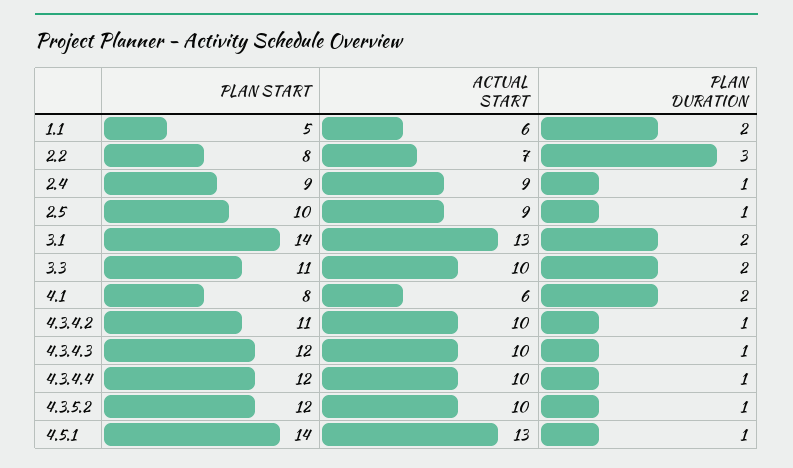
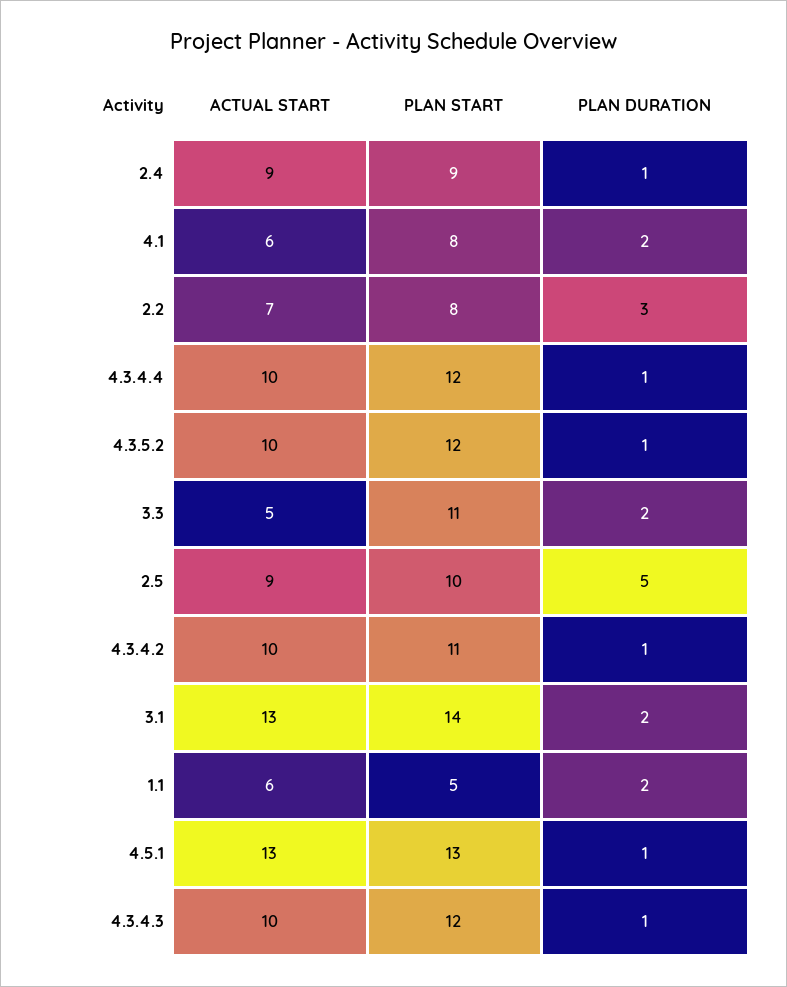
  {
    "PLAN START": {
      "1.1": 5,
      "2.2": 8,
      "2.4": 9,
      "2.5": 10,
      "3.1": 14,
      "3.3": 11,
      "4.1": 8,
      "4.3.4.2": 11,
      "4.3.4.3": 12,
      "4.3.4.4": 12,
      "4.3.5.2": 12,
-     "4.5.1": 14
+     "4.5.1": 13
    },
    "ACTUAL START": {
      "1.1": 6,
      "2.2": 7,
      "2.4": 9,
      "2.5": 9,
      "3.1": 13,
-     "3.3": 10,
+     "3.3": 5,
      "4.1": 6,
      "4.3.4.2": 10,
      "4.3.4.3": 10,
      "4.3.4.4": 10,
      "4.3.5.2": 10,
      "4.5.1": 13
    },
    "PLAN DURATION": {
      "1.1": 2,
      "2.2": 3,
      "2.4": 1,
-     "2.5": 1,
+     "2.5": 5,
      "3.1": 2,
      "3.3": 2,
      "4.1": 2,
      "4.3.4.2": 1,
      "4.3.4.3": 1,
      "4.3.4.4": 1,
      "4.3.5.2": 1,
      "4.5.1": 1
    }
  }

